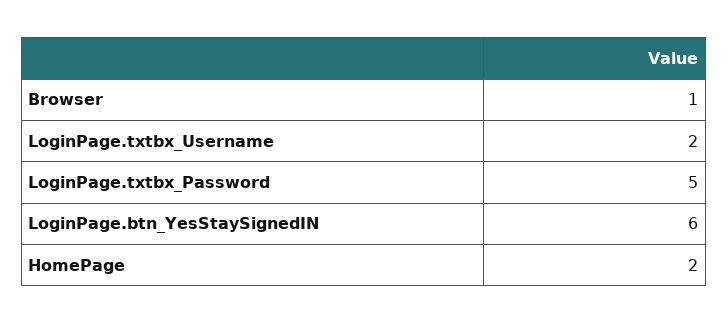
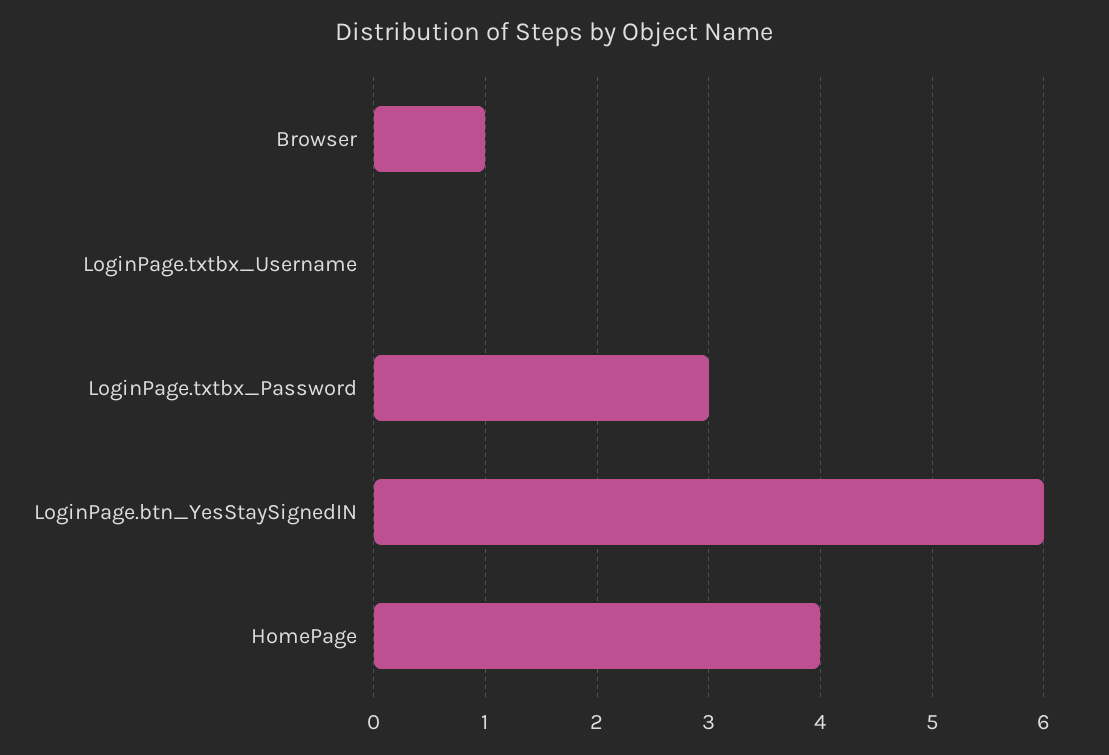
  {
    "Browser": 1,
-   "LoginPage.txtbx_Username": 2,
+   "LoginPage.txtbx_Username": 0,
-   "LoginPage.txtbx_Password": 5,
+   "LoginPage.txtbx_Password": 3,
    "LoginPage.btn_YesStaySignedIN": 6,
-   "HomePage": 2
+   "HomePage": 4
  }

